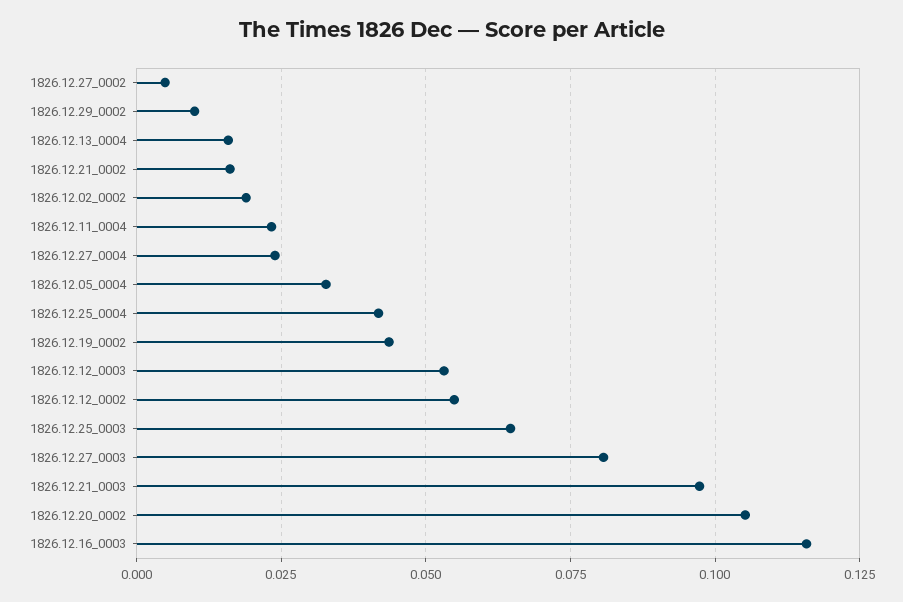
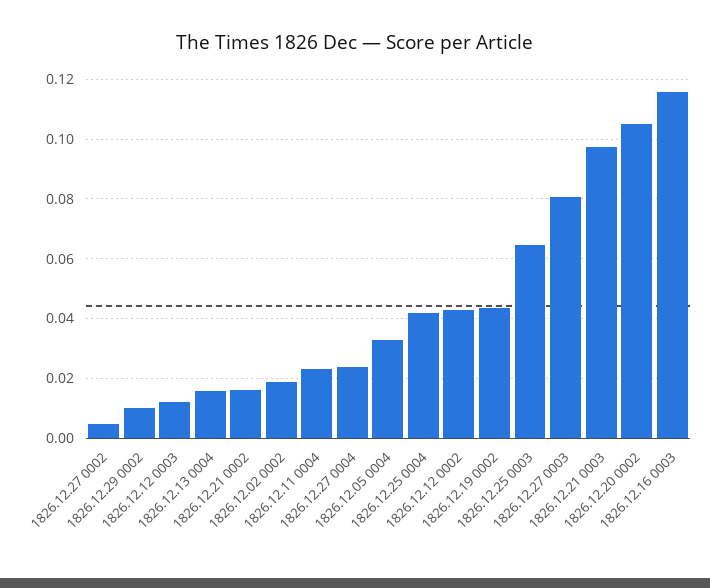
  {
    "1826.12.27_0002": 0.005,
    "1826.12.29_0002": 0.01,
    "1826.12.13_0004": 0.015,
    "1826.12.21_0002": 0.015,
    "1826.12.02_0002": 0.02,
    "1826.12.11_0004": 0.0225,
    "1826.12.27_0004": 0.025,
    "1826.12.05_0004": 0.0325,
    "1826.12.25_0004": 0.0425,
    "1826.12.19_0002": 0.0425,
-   "1826.12.12_0003": 0.0525,
+   "1826.12.12_0003": 0.0125,
-   "1826.12.12_0002": 0.055,
+   "1826.12.12_0002": 0.0425,
    "1826.12.25_0003": 0.065,
    "1826.12.27_0003": 0.08,
    "1826.12.21_0003": 0.0975,
    "1826.12.20_0002": 0.105,
    "1826.12.16_0003": 0.115
  }

